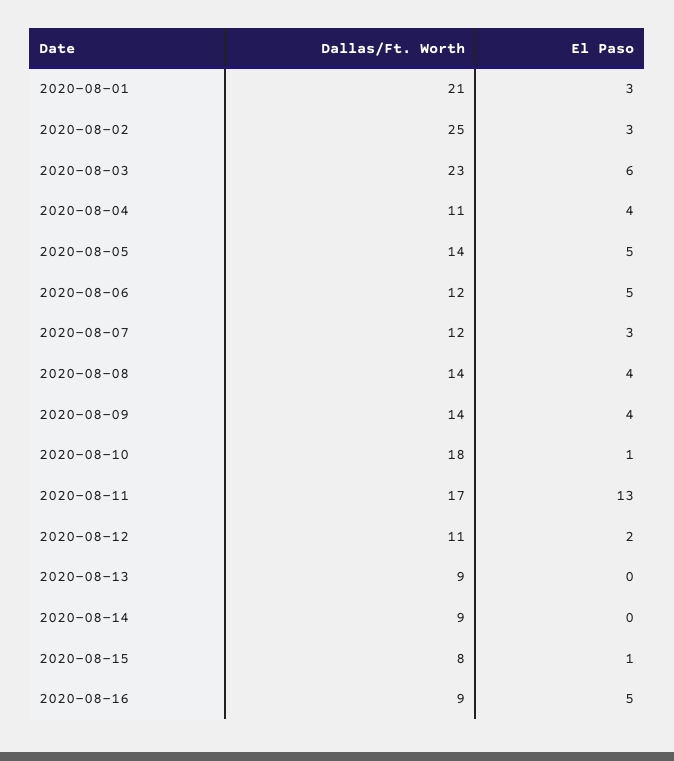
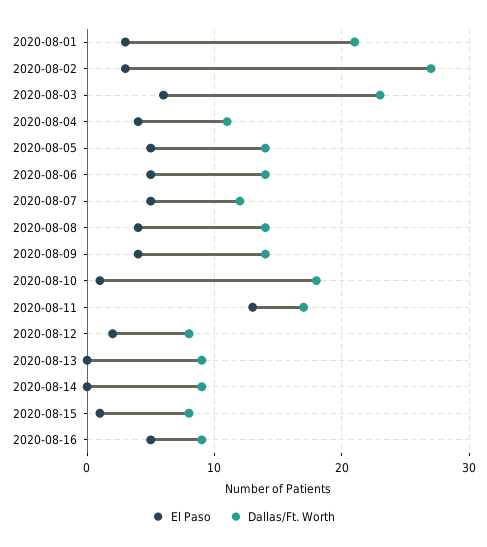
  {
    "Dallas/Ft. Worth": {
      "2020-08-01": 21,
-     "2020-08-02": 25,
+     "2020-08-02": 27,
      "2020-08-03": 23,
      "2020-08-04": 11,
      "2020-08-05": 14,
-     "2020-08-06": 12,
+     "2020-08-06": 14,
      "2020-08-07": 12,
      "2020-08-08": 14,
      "2020-08-09": 14,
      "2020-08-10": 18,
      "2020-08-11": 17,
-     "2020-08-12": 11,
+     "2020-08-12": 8,
      "2020-08-13": 9,
      "2020-08-14": 9,
      "2020-08-15": 8,
      "2020-08-16": 9
    },
    "El Paso": {
      "2020-08-01": 3,
      "2020-08-02": 3,
      "2020-08-03": 6,
      "2020-08-04": 4,
      "2020-08-05": 5,
      "2020-08-06": 5,
-     "2020-08-07": 3,
+     "2020-08-07": 5,
      "2020-08-08": 4,
      "2020-08-09": 4,
      "2020-08-10": 1,
      "2020-08-11": 13,
      "2020-08-12": 2,
      "2020-08-13": 0,
      "2020-08-14": 0,
      "2020-08-15": 1,
      "2020-08-16": 5
    }
  }

